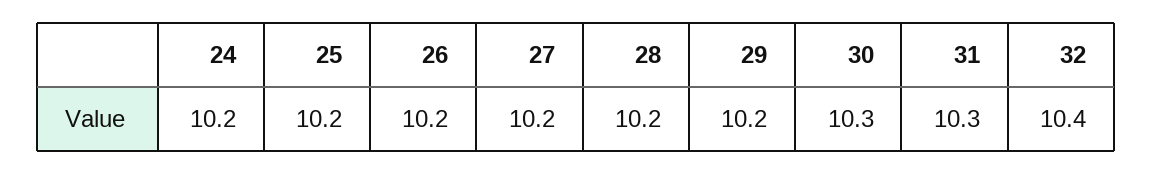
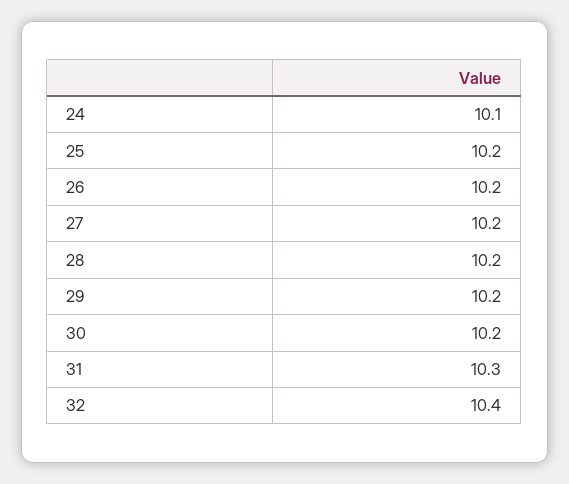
  {
-   "24": 10.2,
+   "24": 10.1,
    "25": 10.2,
    "26": 10.2,
    "27": 10.2,
    "28": 10.2,
    "29": 10.2,
-   "30": 10.3,
+   "30": 10.2,
    "31": 10.3,
    "32": 10.4
  }

